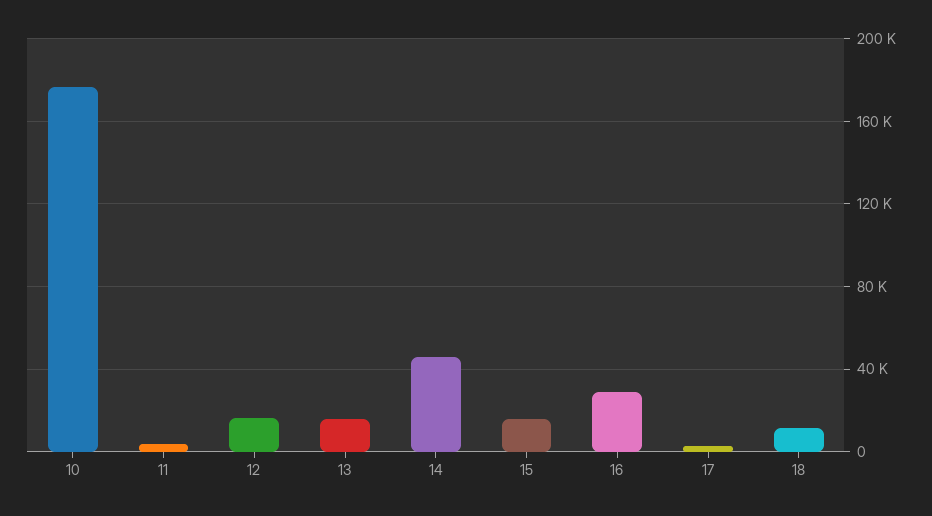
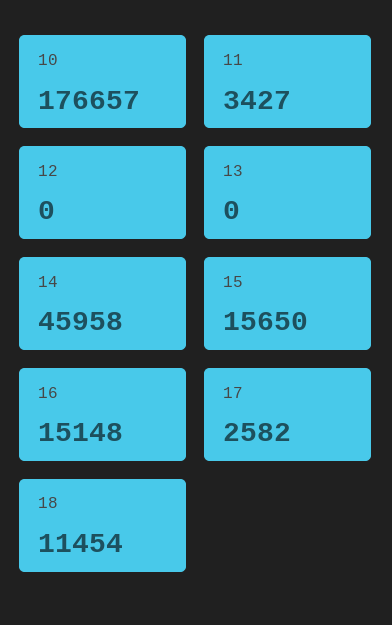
  {
    "10": 176657,
    "11": 3427,
-   "12": 15000,
+   "12": 0,
-   "13": 15000,
+   "13": 0,
    "14": 45958,
    "15": 15650,
-   "16": 30000,
+   "16": 15148,
    "17": 2582,
    "18": 11454
  }

